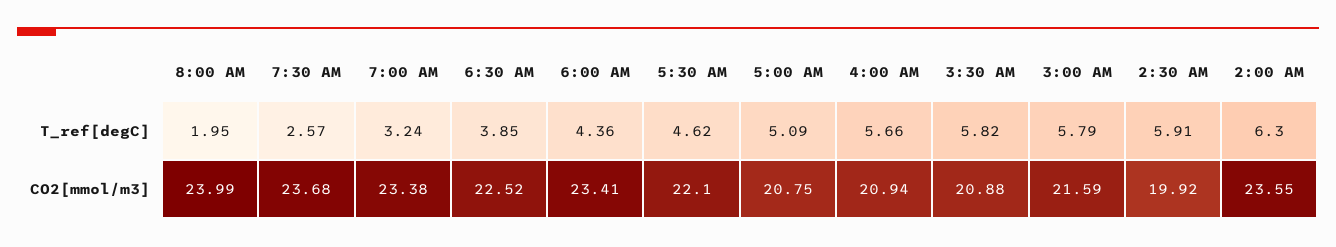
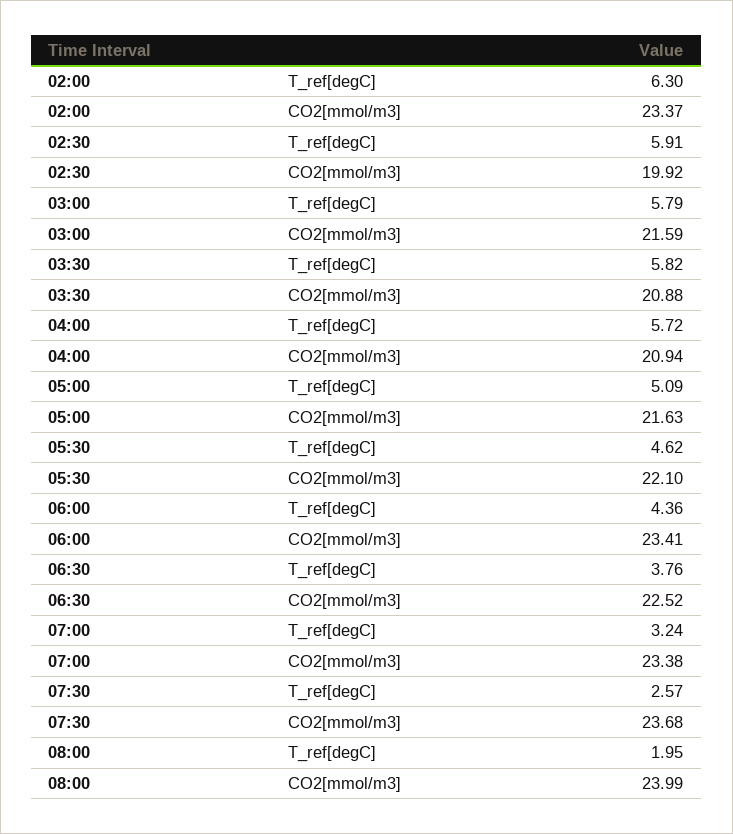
  {
    "8:00 AM": {
      "T_ref[degC]": 1.95,
      "CO2[mmol/m3]": 23.99
    },
    "7:30 AM": {
      "T_ref[degC]": 2.57,
      "CO2[mmol/m3]": 23.68
    },
    "7:00 AM": {
      "T_ref[degC]": 3.24,
      "CO2[mmol/m3]": 23.38
    },
    "6:30 AM": {
-     "T_ref[degC]": 3.85,
+     "T_ref[degC]": 3.76,
      "CO2[mmol/m3]": 22.52
    },
    "6:00 AM": {
      "T_ref[degC]": 4.36,
      "CO2[mmol/m3]": 23.41
    },
    "5:30 AM": {
      "T_ref[degC]": 4.62,
      "CO2[mmol/m3]": 22.1
    },
    "5:00 AM": {
      "T_ref[degC]": 5.09,
-     "CO2[mmol/m3]": 20.75
+     "CO2[mmol/m3]": 21.63
    },
    "4:00 AM": {
-     "T_ref[degC]": 5.66,
+     "T_ref[degC]": 5.72,
      "CO2[mmol/m3]": 20.94
    },
    "3:30 AM": {
      "T_ref[degC]": 5.82,
      "CO2[mmol/m3]": 20.88
    },
    "3:00 AM": {
      "T_ref[degC]": 5.79,
      "CO2[mmol/m3]": 21.59
    },
    "2:30 AM": {
      "T_ref[degC]": 5.91,
      "CO2[mmol/m3]": 19.92
    },
    "2:00 AM": {
      "T_ref[degC]": 6.3,
-     "CO2[mmol/m3]": 23.55
+     "CO2[mmol/m3]": 23.37
    }
  }

